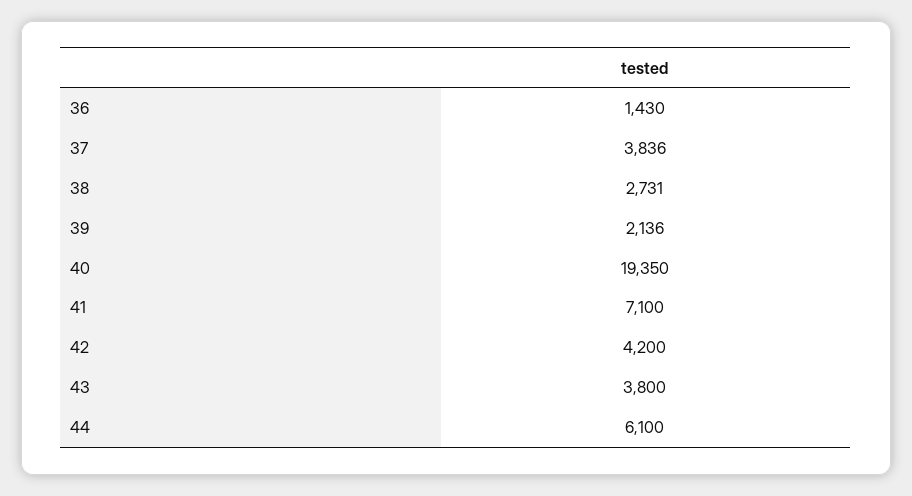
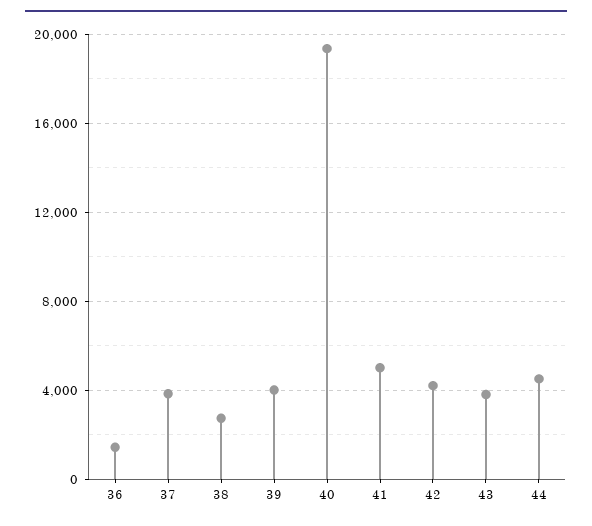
  {
    "36": 1430,
    "37": 3836,
    "38": 2731,
-   "39": 2136,
+   "39": 4000,
    "40": 19350,
-   "41": 7100,
+   "41": 5000,
    "42": 4200,
    "43": 3800,
-   "44": 6100
+   "44": 4500
  }

